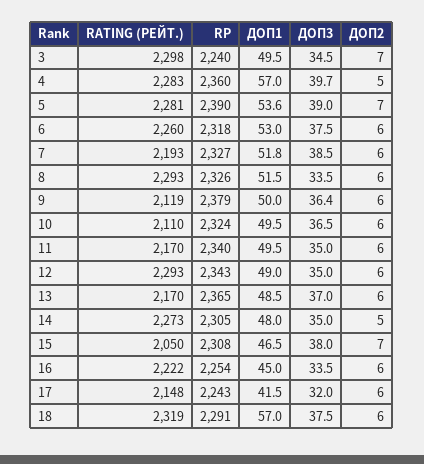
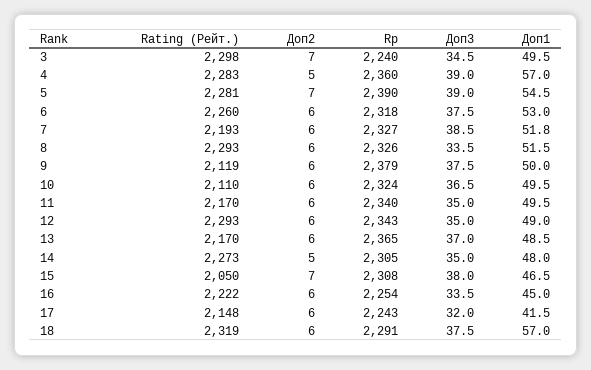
  {
    "RATING (РЕЙТ.)": {
      "3": 2298,
      "4": 2283,
      "5": 2281,
      "6": 2260,
      "7": 2193,
      "8": 2293,
      "9": 2119,
      "10": 2110,
      "11": 2170,
      "12": 2293,
      "13": 2170,
      "14": 2273,
      "15": 2050,
      "16": 2222,
      "17": 2148,
      "18": 2319
    },
    "RP": {
      "3": 2240,
      "4": 2360,
      "5": 2390,
      "6": 2318,
      "7": 2327,
      "8": 2326,
      "9": 2379,
      "10": 2324,
      "11": 2340,
      "12": 2343,
      "13": 2365,
      "14": 2305,
      "15": 2308,
      "16": 2254,
      "17": 2243,
      "18": 2291
    },
    "ДОП1": {
      "3": 49.5,
      "4": 57,
-     "5": 53.6,
+     "5": 54.5,
      "6": 53,
      "7": 51.8,
      "8": 51.5,
      "9": 50,
      "10": 49.5,
      "11": 49.5,
      "12": 49,
      "13": 48.5,
      "14": 48,
      "15": 46.5,
      "16": 45,
      "17": 41.5,
      "18": 57
    },
    "ДОП3": {
      "3": 34.5,
-     "4": 39.7,
+     "4": 39,
      "5": 39,
      "6": 37.5,
      "7": 38.5,
      "8": 33.5,
-     "9": 36.4,
+     "9": 37.5,
      "10": 36.5,
      "11": 35,
      "12": 35,
      "13": 37,
      "14": 35,
      "15": 38,
      "16": 33.5,
      "17": 32,
      "18": 37.5
    },
    "ДОП2": {
      "3": 7,
      "4": 5,
      "5": 7,
      "6": 6,
      "7": 6,
      "8": 6,
      "9": 6,
      "10": 6,
      "11": 6,
      "12": 6,
      "13": 6,
      "14": 5,
      "15": 7,
      "16": 6,
      "17": 6,
      "18": 6
    }
  }

